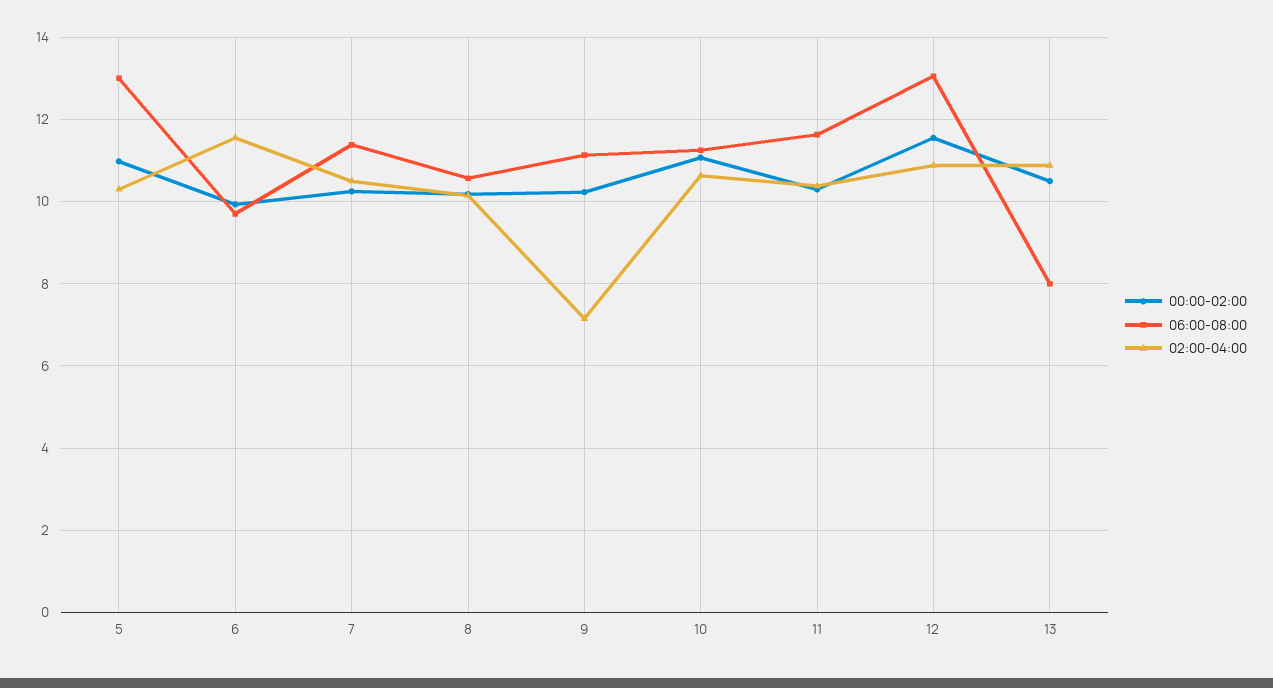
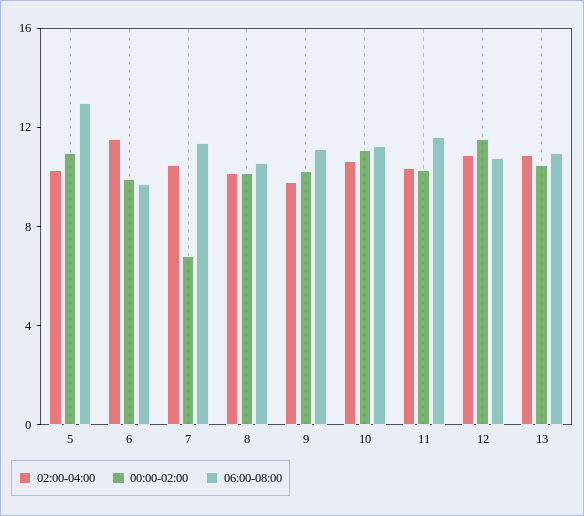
  {
    "00:00-02:00": {
      "5": 11,
      "6": 10,
-     "7": 10.2,
+     "7": 7,
      "8": 10.2,
      "9": 10.2,
      "10": 11,
      "11": 10.4,
      "12": 11.6,
      "13": 10.6
    },
    "06:00-08:00": {
      "5": 13,
      "6": 9.8,
      "7": 11.4,
      "8": 10.6,
      "9": 11.2,
      "10": 11.2,
      "11": 11.6,
-     "12": 13,
+     "12": 11,
-     "13": 8
+     "13": 11
    },
    "02:00-04:00": {
      "5": 10.4,
      "6": 11.6,
      "7": 10.6,
      "8": 10.2,
-     "9": 7.2,
+     "9": 10,
      "10": 10.6,
      "11": 10.4,
      "12": 10.8,
      "13": 10.8
    }
  }

